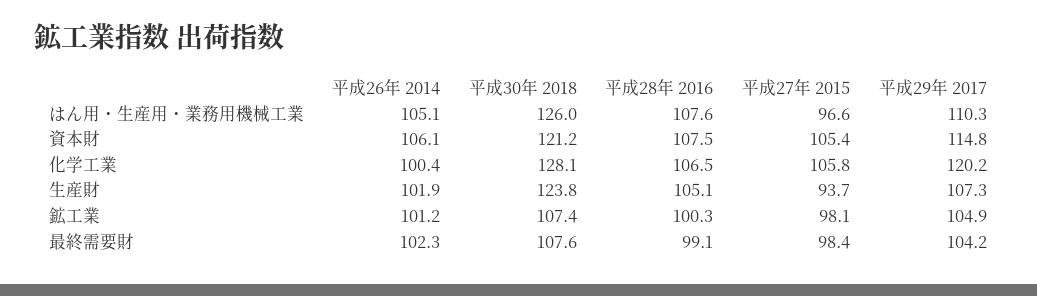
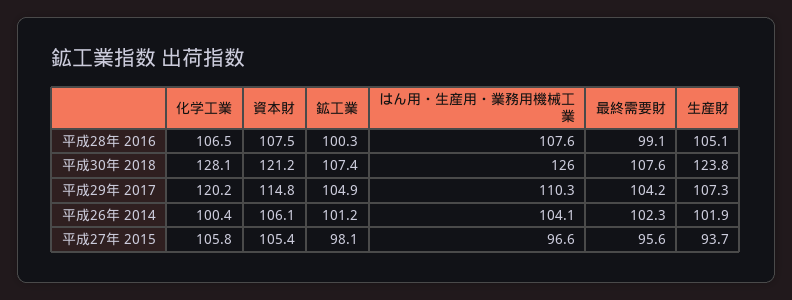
  {
    "平成26年 2014": {
-     "はん用・生産用・業務用機械工業": 105.1,
+     "はん用・生産用・業務用機械工業": 104.1,
      "資本財": 106.1,
      "化学工業": 100.4,
      "生産財": 101.9,
      "鉱工業": 101.2,
      "最終需要財": 102.3
    },
    "平成30年 2018": {
      "はん用・生産用・業務用機械工業": 126,
      "資本財": 121.2,
      "化学工業": 128.1,
      "生産財": 123.8,
      "鉱工業": 107.4,
      "最終需要財": 107.6
    },
    "平成28年 2016": {
      "はん用・生産用・業務用機械工業": 107.6,
      "資本財": 107.5,
      "化学工業": 106.5,
      "生産財": 105.1,
      "鉱工業": 100.3,
      "最終需要財": 99.1
    },
    "平成27年 2015": {
      "はん用・生産用・業務用機械工業": 96.6,
      "資本財": 105.4,
      "化学工業": 105.8,
      "生産財": 93.7,
      "鉱工業": 98.1,
-     "最終需要財": 98.4
+     "最終需要財": 95.6
    },
    "平成29年 2017": {
      "はん用・生産用・業務用機械工業": 110.3,
      "資本財": 114.8,
      "化学工業": 120.2,
      "生産財": 107.3,
      "鉱工業": 104.9,
      "最終需要財": 104.2
    }
  }

